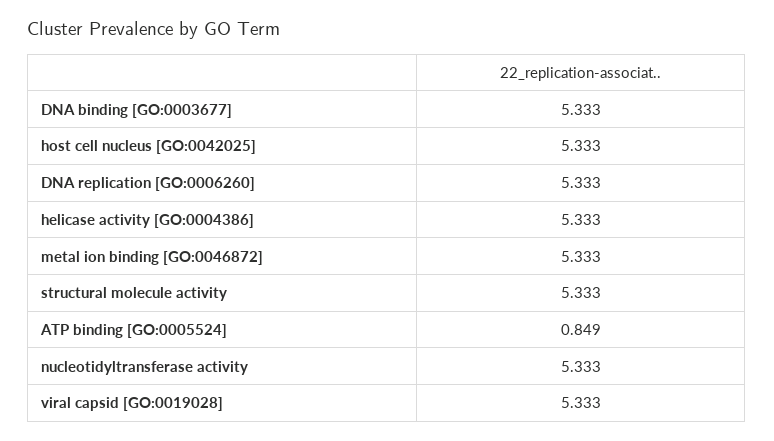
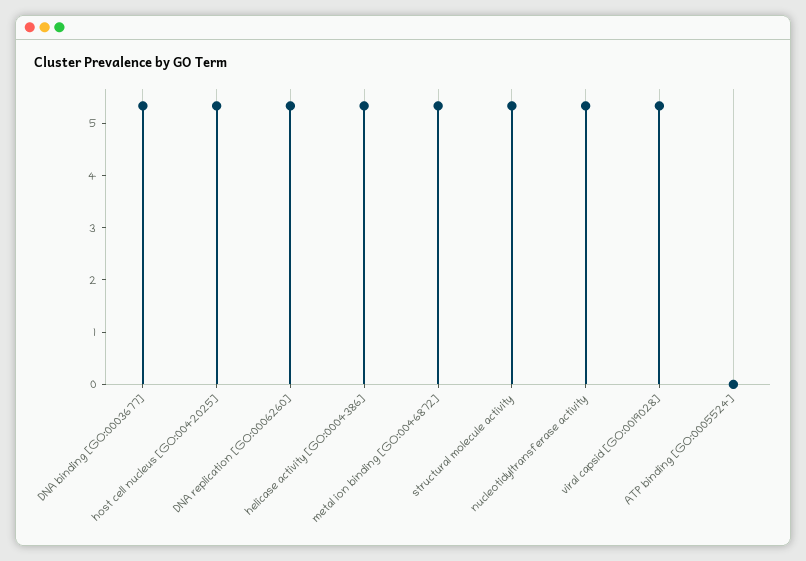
  {
    "DNA binding [GO:0003677]": 5.333,
    "host cell nucleus [GO:0042025]": 5.333,
    "DNA replication [GO:0006260]": 5.333,
    "helicase activity [GO:0004386]": 5.333,
    "metal ion binding [GO:0046872]": 5.333,
    "structural molecule activity": 5.333,
-   "ATP binding [GO:0005524]": 0.849,
+   "ATP binding [GO:0005524]": 0,
    "nucleotidyltransferase activity": 5.333,
    "viral capsid [GO:0019028]": 5.333
  }

